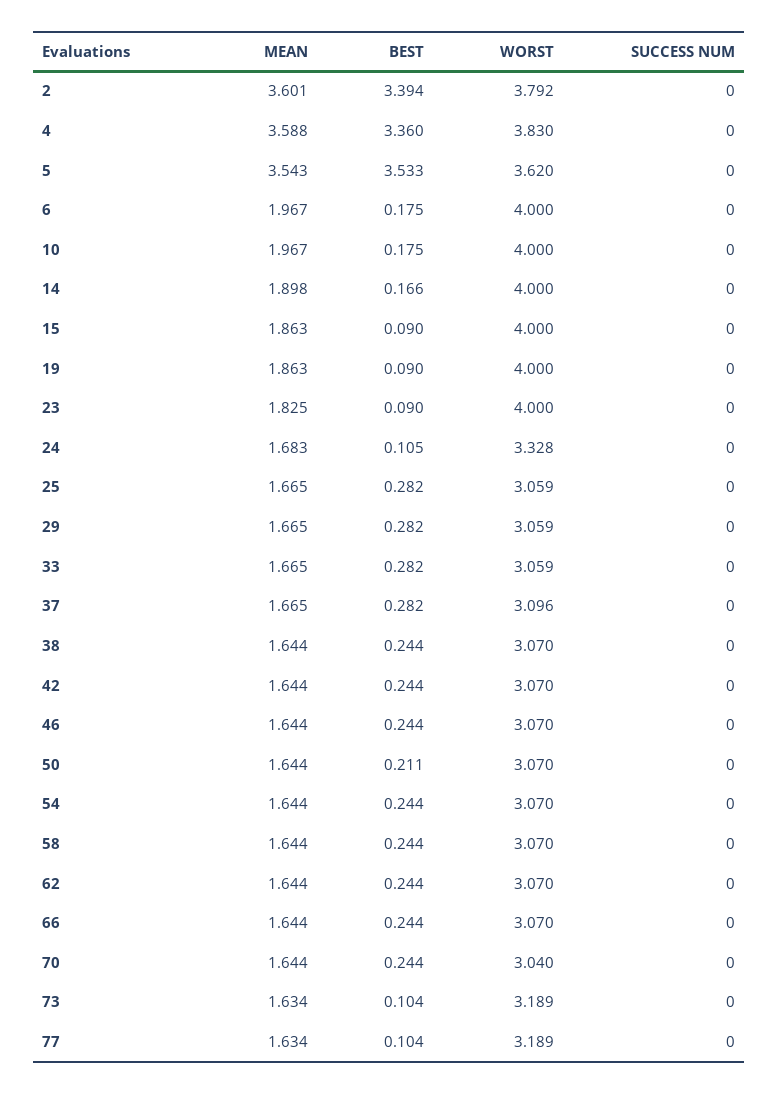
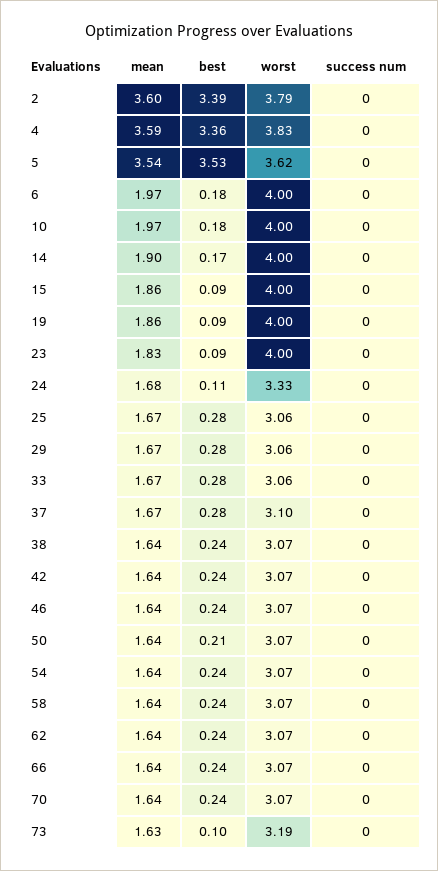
  {
    "MEAN": {
      "2": 3.601,
      "4": 3.588,
      "5": 3.543,
      "6": 1.967,
      "10": 1.967,
      "14": 1.898,
      "15": 1.863,
      "19": 1.863,
      "23": 1.825,
      "24": 1.683,
      "25": 1.665,
      "29": 1.665,
      "33": 1.665,
      "37": 1.665,
      "38": 1.644,
      "42": 1.644,
      "46": 1.644,
      "50": 1.644,
      "54": 1.644,
      "58": 1.644,
      "62": 1.644,
      "66": 1.644,
      "70": 1.644,
-     "73": 1.634,
+     "73": 1.634
-     "77": 1.634
    },
    "BEST": {
      "2": 3.394,
      "4": 3.36,
      "5": 3.533,
      "6": 0.175,
      "10": 0.175,
      "14": 0.166,
      "15": 0.09,
      "19": 0.09,
      "23": 0.09,
      "24": 0.105,
      "25": 0.282,
      "29": 0.282,
      "33": 0.282,
      "37": 0.282,
      "38": 0.244,
      "42": 0.244,
      "46": 0.244,
      "50": 0.211,
      "54": 0.244,
      "58": 0.244,
      "62": 0.244,
      "66": 0.244,
      "70": 0.244,
-     "73": 0.104,
+     "73": 0.104
-     "77": 0.104
    },
    "WORST": {
      "2": 3.792,
      "4": 3.83,
      "5": 3.62,
      "6": 4,
      "10": 4,
      "14": 4,
      "15": 4,
      "19": 4,
      "23": 4,
      "24": 3.328,
      "25": 3.059,
      "29": 3.059,
      "33": 3.059,
      "37": 3.096,
      "38": 3.07,
      "42": 3.07,
      "46": 3.07,
      "50": 3.07,
      "54": 3.07,
      "58": 3.07,
      "62": 3.07,
      "66": 3.07,
-     "70": 3.04,
+     "70": 3.07,
-     "73": 3.189,
+     "73": 3.189
-     "77": 3.189
    },
    "SUCCESS NUM": {
      "2": 0,
      "4": 0,
      "5": 0,
      "6": 0,
      "10": 0,
      "14": 0,
      "15": 0,
      "19": 0,
      "23": 0,
      "24": 0,
      "25": 0,
      "29": 0,
      "33": 0,
      "37": 0,
      "38": 0,
      "42": 0,
      "46": 0,
      "50": 0,
      "54": 0,
      "58": 0,
      "62": 0,
      "66": 0,
      "70": 0,
-     "73": 0,
+     "73": 0
-     "77": 0
    }
  }

